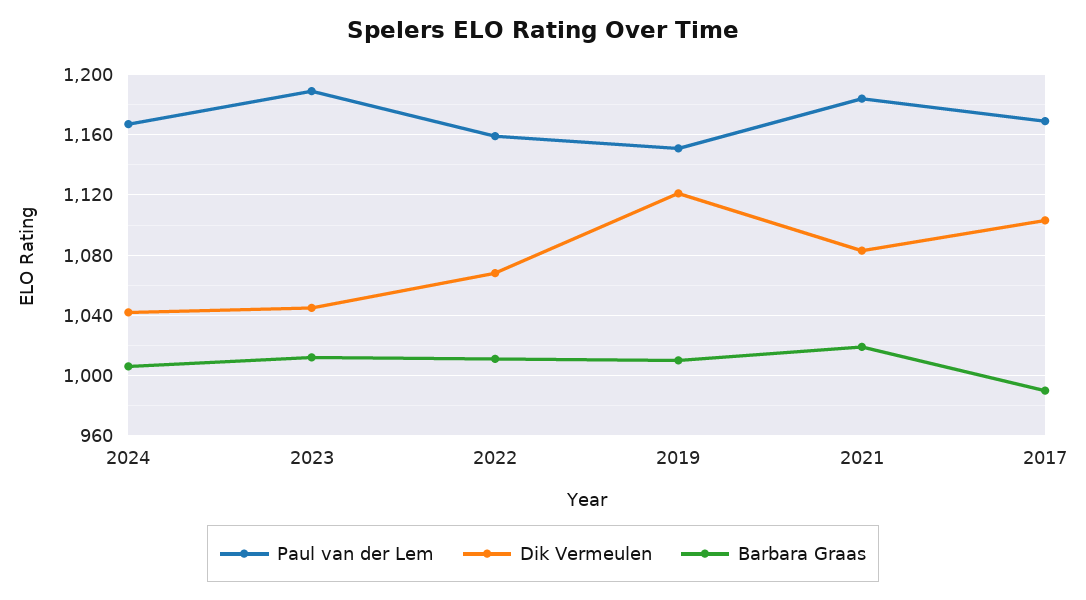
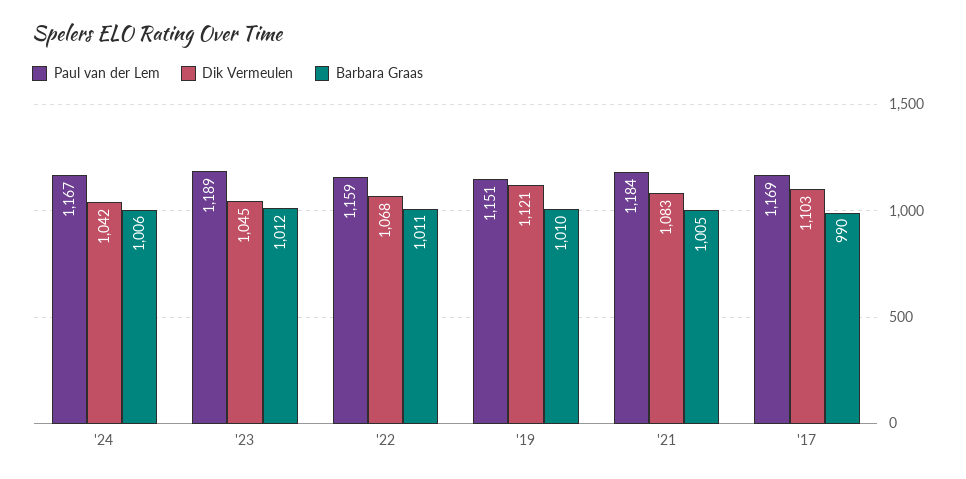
  {
    "Paul van der Lem": {
      "2024": 1167,
      "2023": 1189,
      "2022": 1159,
      "2019": 1151,
      "2021": 1184,
      "2017": 1169
    },
    "Dik Vermeulen": {
      "2024": 1042,
      "2023": 1045,
      "2022": 1068,
      "2019": 1121,
      "2021": 1083,
      "2017": 1103
    },
    "Barbara Graas": {
      "2024": 1006,
      "2023": 1012,
      "2022": 1011,
      "2019": 1010,
-     "2021": 1020,
+     "2021": 1005,
      "2017": 990
    }
  }

